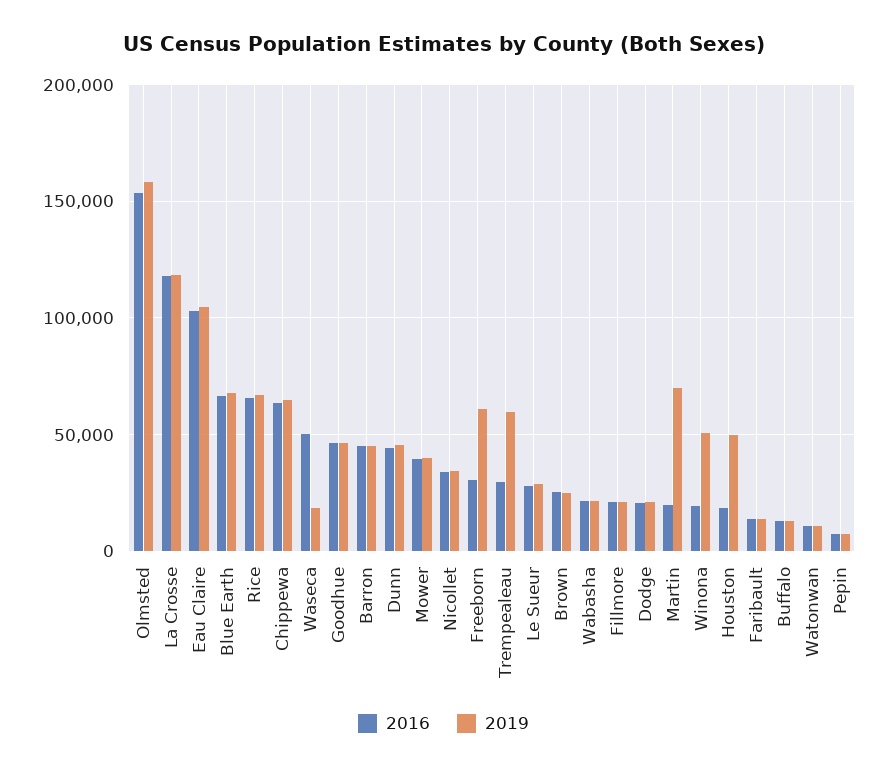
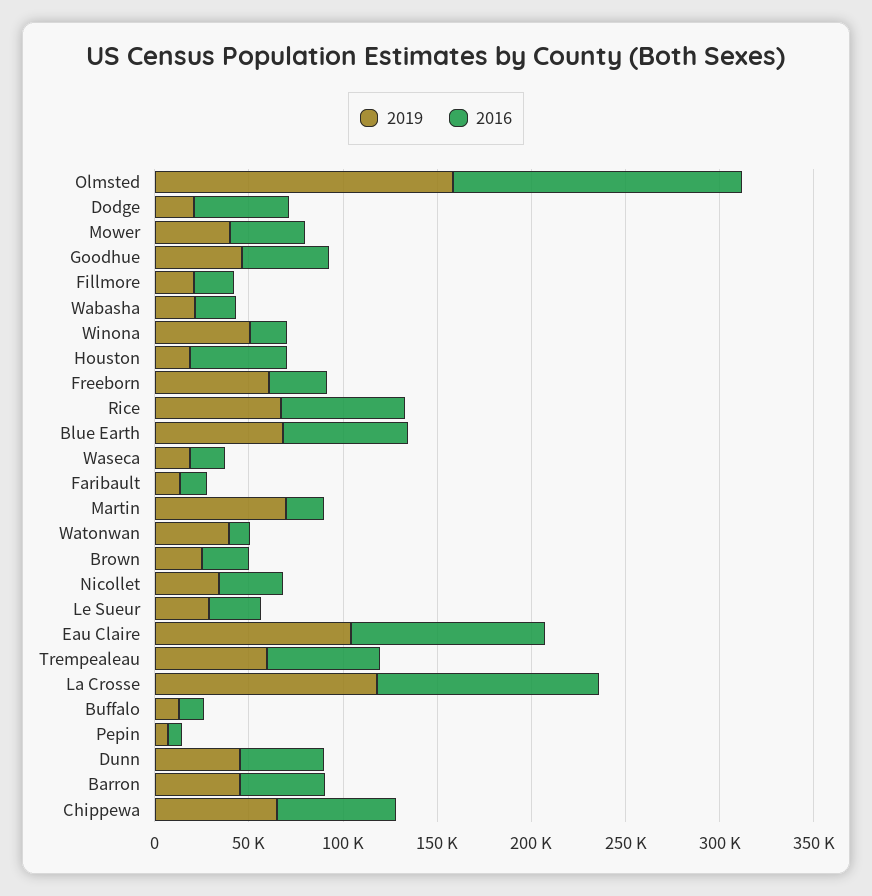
  {
    "2016": {
      "Olmsted": 155000,
      "La Crosse": 120000,
      "Eau Claire": 105000,
      "Blue Earth": 65000,
      "Rice": 65000,
      "Chippewa": 65000,
-     "Waseca": 50000,
+     "Waseca": 20000,
      "Goodhue": 45000,
      "Barron": 45000,
      "Dunn": 45000,
      "Mower": 40000,
      "Nicollet": 35000,
      "Freeborn": 30000,
-     "Trempealeau": 30000,
+     "Trempealeau": 60000,
      "Le Sueur": 30000,
      "Brown": 25000,
      "Wabasha": 20000,
      "Fillmore": 20000,
-     "Dodge": 20000,
+     "Dodge": 50000,
      "Martin": 20000,
      "Winona": 20000,
-     "Houston": 20000,
+     "Houston": 50000,
      "Faribault": 15000,
      "Buffalo": 15000,
      "Watonwan": 10000,
      "Pepin": 5000
    },
    "2019": {
      "Olmsted": 160000,
      "La Crosse": 120000,
      "Eau Claire": 105000,
      "Blue Earth": 70000,
      "Rice": 65000,
      "Chippewa": 65000,
      "Waseca": 20000,
      "Goodhue": 45000,
      "Barron": 45000,
      "Dunn": 45000,
      "Mower": 40000,
      "Nicollet": 35000,
      "Freeborn": 60000,
      "Trempealeau": 60000,
      "Le Sueur": 30000,
      "Brown": 25000,
      "Wabasha": 20000,
      "Fillmore": 20000,
      "Dodge": 20000,
      "Martin": 70000,
      "Winona": 50000,
-     "Houston": 50000,
+     "Houston": 20000,
      "Faribault": 15000,
      "Buffalo": 15000,
-     "Watonwan": 10000,
+     "Watonwan": 40000,
      "Pepin": 5000
    }
  }

